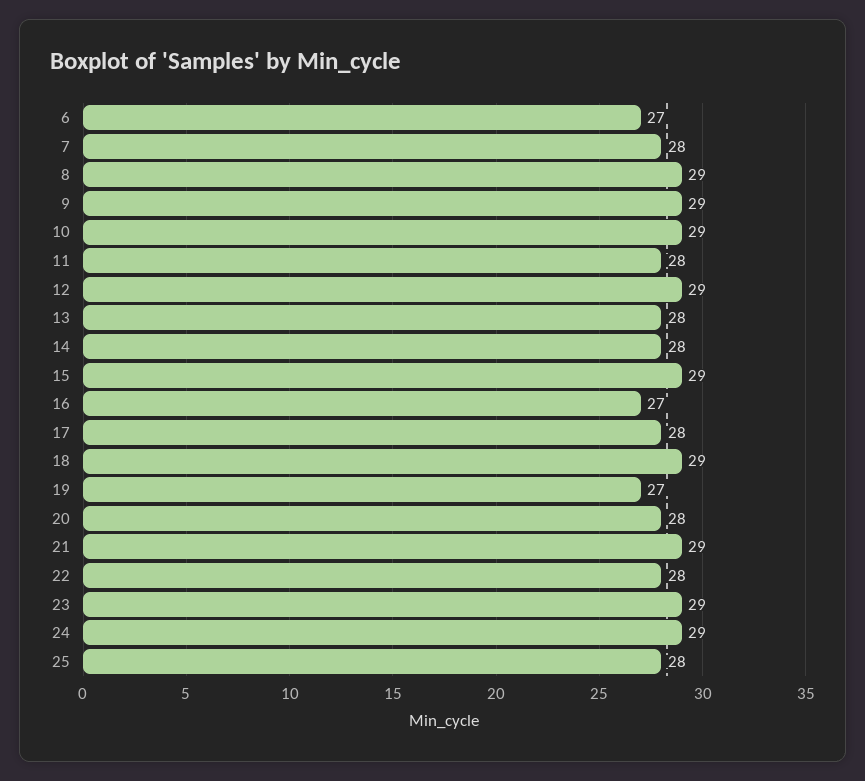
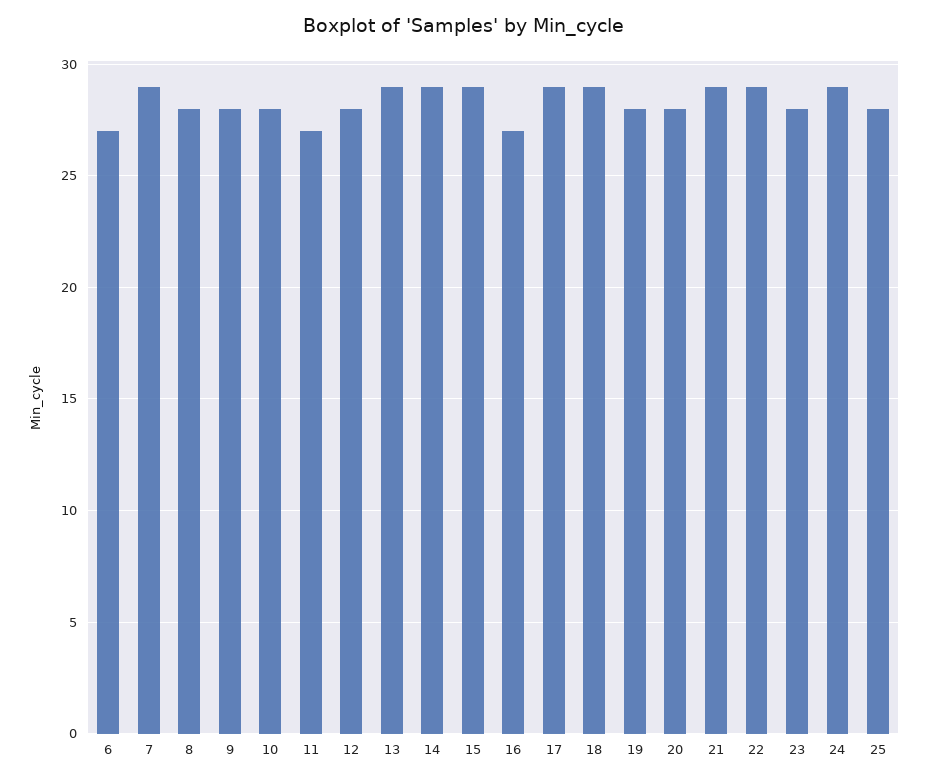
  {
    "6": 27,
-   "7": 28,
+   "7": 29,
-   "8": 29,
+   "8": 28,
-   "9": 29,
+   "9": 28,
-   "10": 29,
+   "10": 28,
-   "11": 28,
+   "11": 27,
-   "12": 29,
+   "12": 28,
-   "13": 28,
+   "13": 29,
-   "14": 28,
+   "14": 29,
    "15": 29,
    "16": 27,
-   "17": 28,
+   "17": 29,
    "18": 29,
-   "19": 27,
+   "19": 28,
    "20": 28,
    "21": 29,
-   "22": 28,
+   "22": 29,
-   "23": 29,
+   "23": 28,
    "24": 29,
    "25": 28
  }

